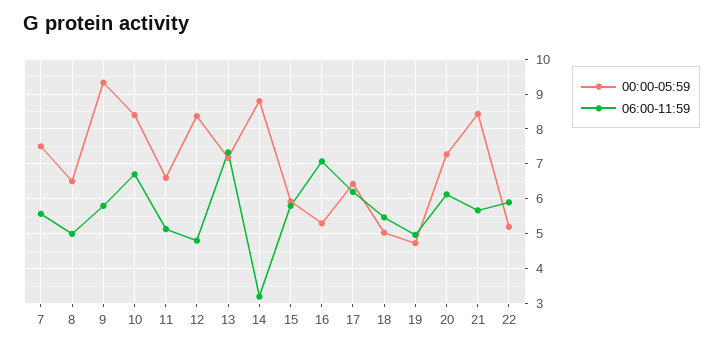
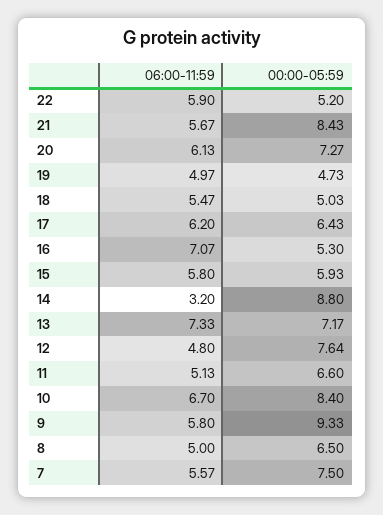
  {
    "00:00-05:59": {
      "7": 7.5,
      "8": 6.5,
      "9": 9.33,
      "10": 8.4,
      "11": 6.6,
-     "12": 8.4,
+     "12": 7.64,
      "13": 7.17,
      "14": 8.8,
      "15": 5.93,
      "16": 5.3,
      "17": 6.43,
      "18": 5.03,
      "19": 4.73,
      "20": 7.27,
      "21": 8.43,
      "22": 5.2
    },
    "06:00-11:59": {
      "7": 5.57,
      "8": 5,
      "9": 5.8,
      "10": 6.7,
      "11": 5.13,
      "12": 4.8,
      "13": 7.33,
      "14": 3.2,
      "15": 5.8,
      "16": 7.07,
      "17": 6.2,
      "18": 5.47,
      "19": 4.97,
      "20": 6.13,
      "21": 5.67,
      "22": 5.9
    }
  }

